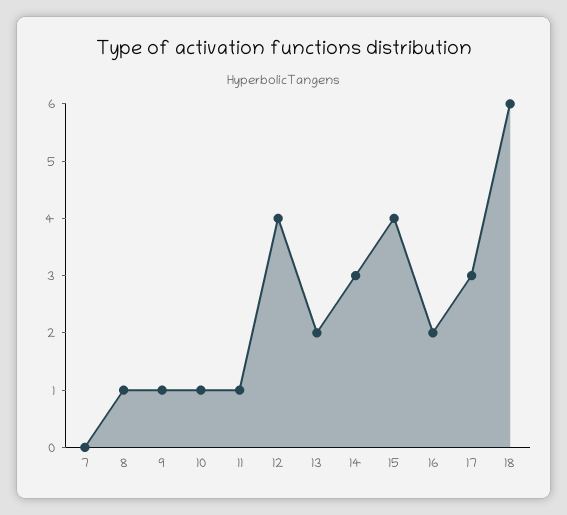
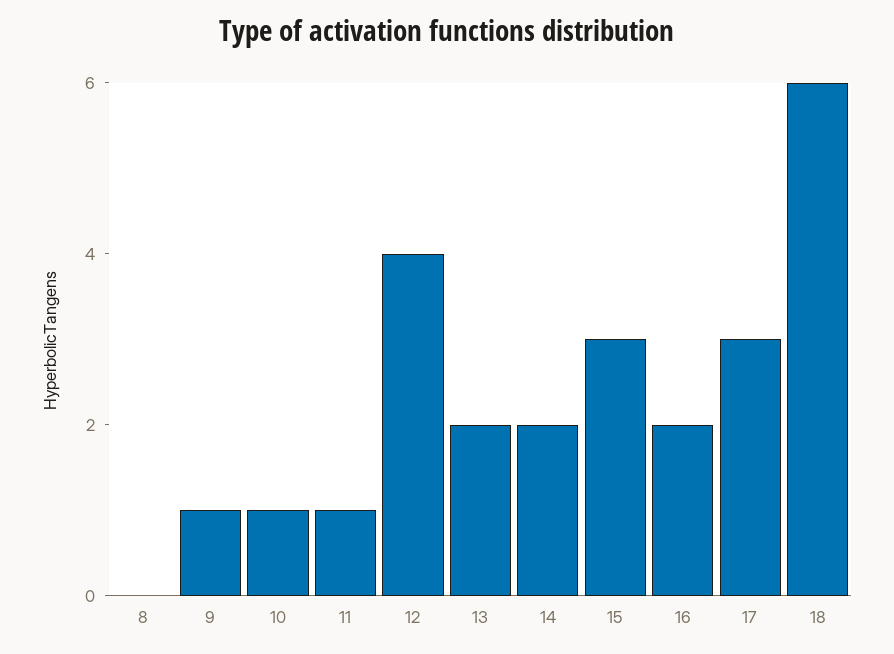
  {
-   "7": 0,
-   "8": 1,
+   "8": 0,
    "9": 1,
    "10": 1,
    "11": 1,
    "12": 4,
    "13": 2,
-   "14": 3,
+   "14": 2,
-   "15": 4,
+   "15": 3,
    "16": 2,
    "17": 3,
    "18": 6
  }

